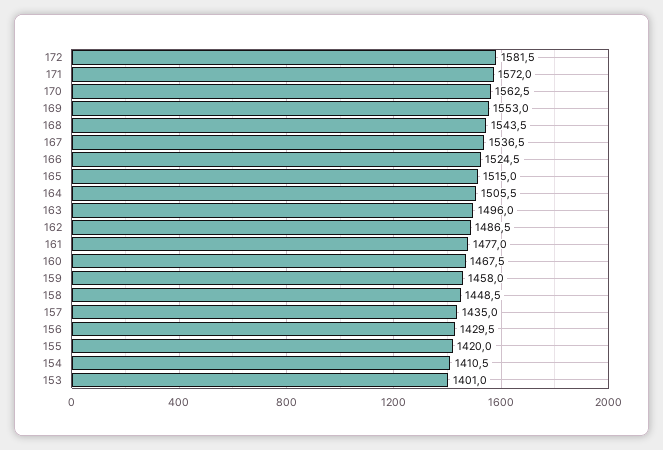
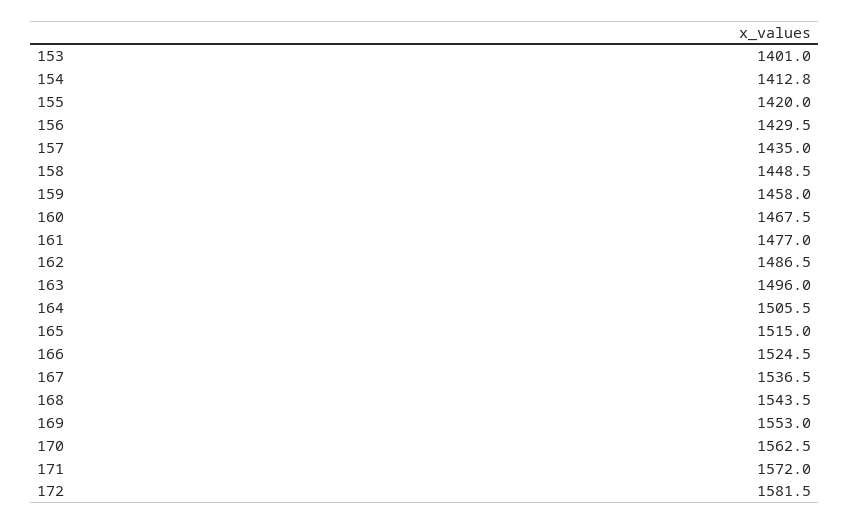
  {
    "172": 1581.5,
    "171": 1572,
    "170": 1562.5,
    "169": 1553,
    "168": 1543.5,
    "167": 1536.5,
    "166": 1524.5,
    "165": 1515,
    "164": 1505.5,
    "163": 1496,
    "162": 1486.5,
    "161": 1477,
    "160": 1467.5,
    "159": 1458,
    "158": 1448.5,
    "157": 1435,
    "156": 1429.5,
    "155": 1420,
-   "154": 1410.5,
+   "154": 1412.8,
    "153": 1401
  }

